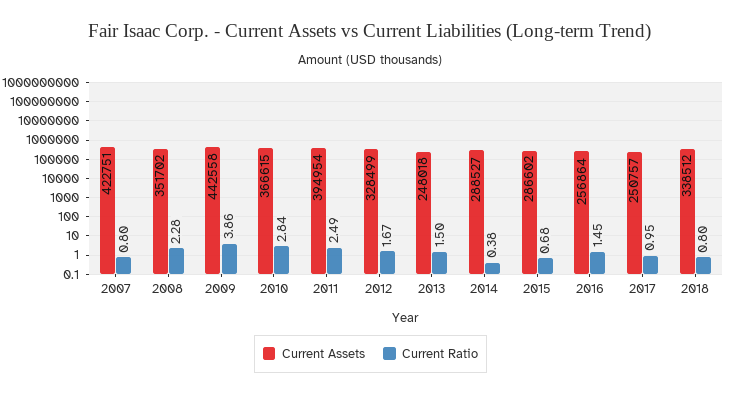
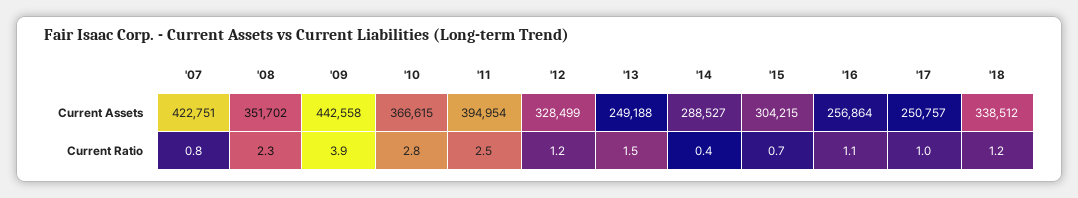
  {
    "Current Assets": {
      "2007": 422751,
      "2008": 351702,
      "2009": 442558,
      "2010": 366615,
      "2011": 394954,
      "2012": 328499,
-     "2013": 248018,
+     "2013": 249188,
      "2014": 288527,
-     "2015": 286602,
+     "2015": 304215,
      "2016": 256864,
      "2017": 250757,
      "2018": 338512
    },
    "Current Ratio": {
      "2007": 0.8,
      "2008": 2.28,
      "2009": 3.86,
      "2010": 2.84,
      "2011": 2.49,
-     "2012": 1.67,
+     "2012": 1.2,
      "2013": 1.5,
      "2014": 0.38,
      "2015": 0.68,
-     "2016": 1.45,
+     "2016": 1.1,
      "2017": 0.95,
-     "2018": 0.8
+     "2018": 1.2
    }
  }

